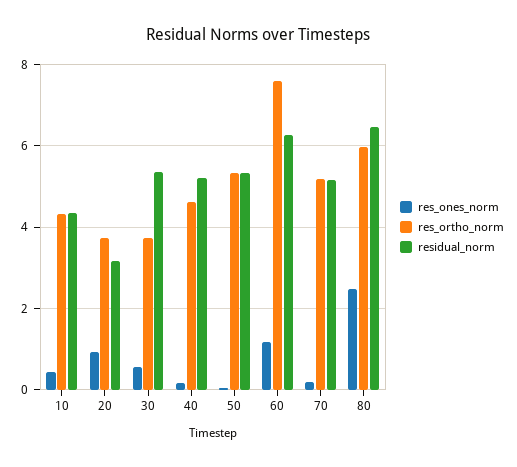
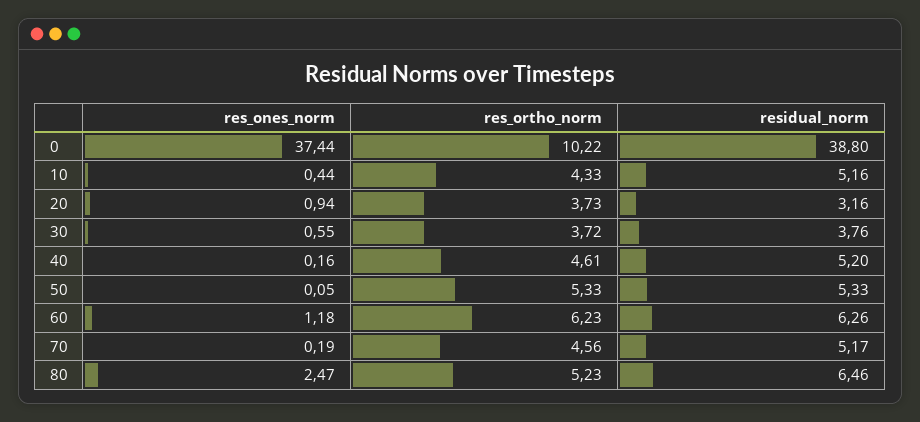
  {
    "res_ones_norm": {
      "10": 0.44,
      "20": 0.94,
      "30": 0.55,
      "40": 0.16,
      "50": 0.05,
      "60": 1.18,
      "70": 0.19,
-     "80": 2.47
+     "80": 2.47,
+     "0": 37.44
    },
    "res_ortho_norm": {
      "10": 4.33,
      "20": 3.73,
      "30": 3.72,
      "40": 4.61,
      "50": 5.33,
-     "60": 7.6,
+     "60": 6.23,
-     "70": 5.2,
+     "70": 4.56,
-     "80": 6
+     "80": 5.23,
+     "0": 10.22
    },
    "residual_norm": {
-     "10": 4.4,
+     "10": 5.16,
      "20": 3.16,
-     "30": 5.4,
+     "30": 3.76,
      "40": 5.2,
      "50": 5.33,
      "60": 6.26,
      "70": 5.17,
-     "80": 6.46
+     "80": 6.46,
+     "0": 38.8
    }
  }

